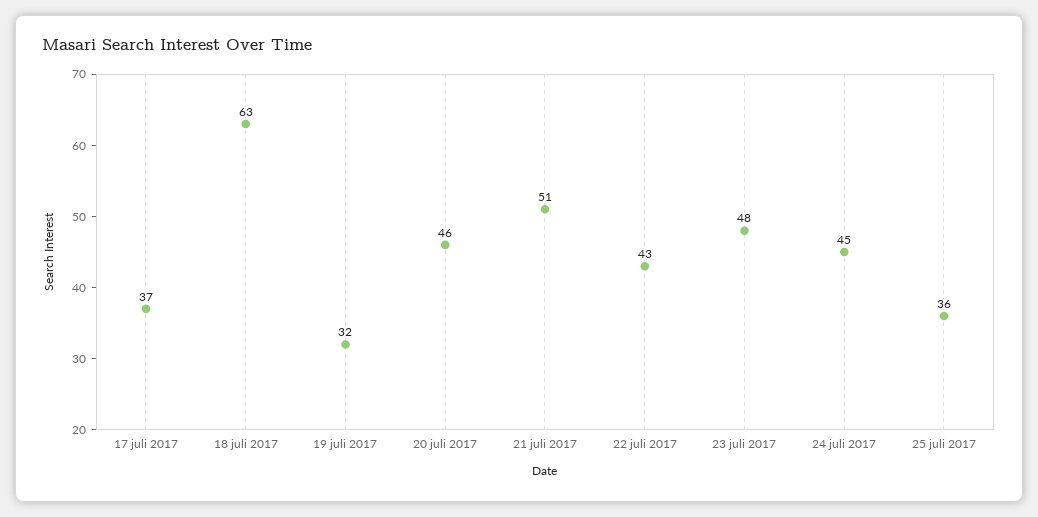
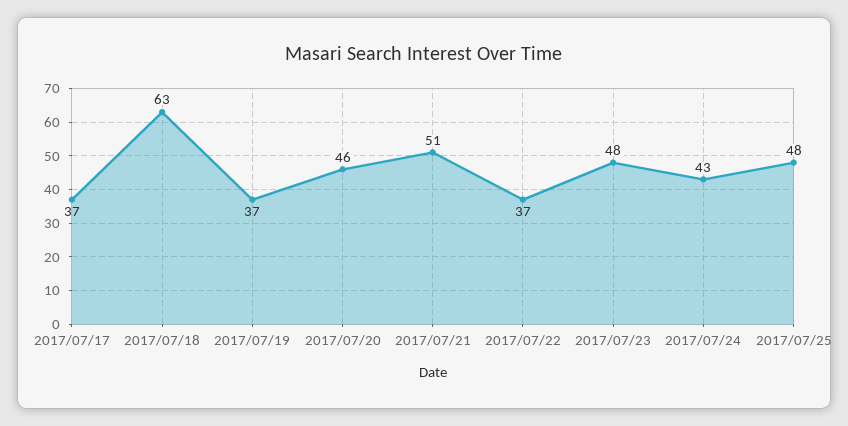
  {
    "17 juli 2017": 37,
    "18 juli 2017": 63,
-   "19 juli 2017": 32,
+   "19 juli 2017": 37,
    "20 juli 2017": 46,
    "21 juli 2017": 51,
-   "22 juli 2017": 43,
+   "22 juli 2017": 37,
    "23 juli 2017": 48,
-   "24 juli 2017": 45,
+   "24 juli 2017": 43,
-   "25 juli 2017": 36
+   "25 juli 2017": 48
  }

